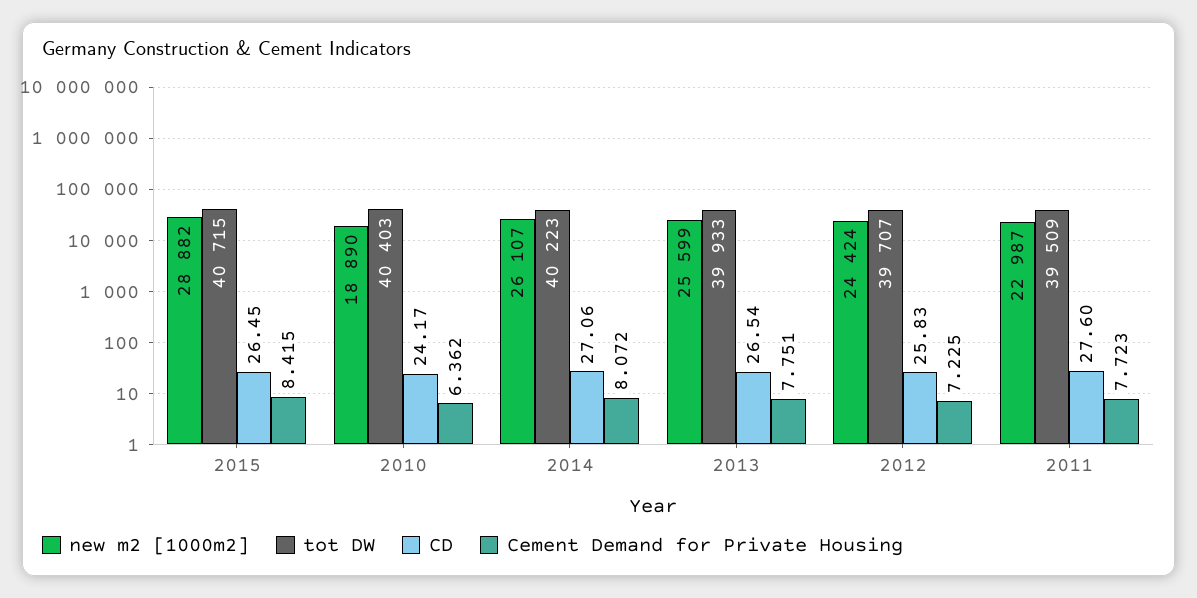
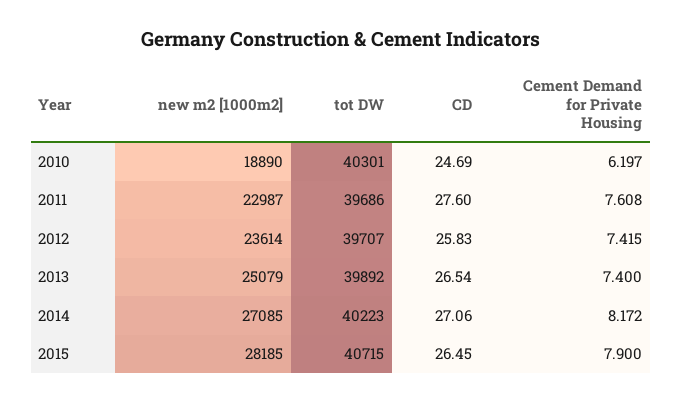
  {
    "new m2 [1000m2]": {
-     "2015": 28882,
+     "2015": 28185,
      "2010": 18890,
-     "2014": 26107,
+     "2014": 27085,
-     "2013": 25599,
+     "2013": 25079,
-     "2012": 24424,
+     "2012": 23614,
      "2011": 22987
    },
    "tot DW": {
      "2015": 40715,
-     "2010": 40403,
+     "2010": 40301,
      "2014": 40223,
-     "2013": 39933,
+     "2013": 39892,
      "2012": 39707,
-     "2011": 39509
+     "2011": 39686
    },
    "CD": {
      "2015": 26.45,
-     "2010": 24.17,
+     "2010": 24.69,
      "2014": 27.06,
      "2013": 26.54,
      "2012": 25.83,
      "2011": 27.6
    },
    "Cement Demand for Private Housing": {
-     "2015": 8.415,
+     "2015": 7.9,
-     "2010": 6.362,
+     "2010": 6.197,
-     "2014": 8.072,
+     "2014": 8.172,
-     "2013": 7.751,
+     "2013": 7.4,
-     "2012": 7.225,
+     "2012": 7.415,
-     "2011": 7.723
+     "2011": 7.608
    }
  }

